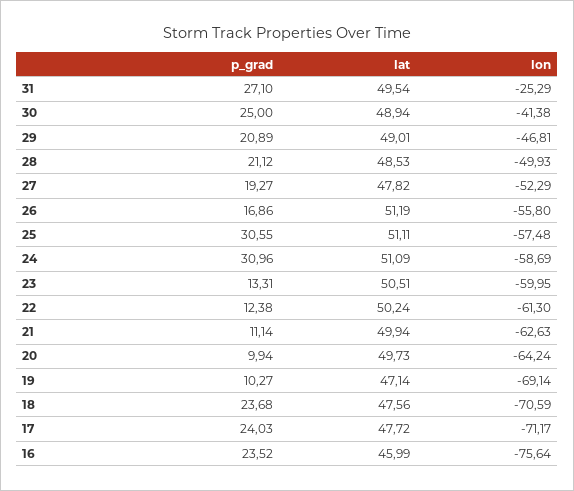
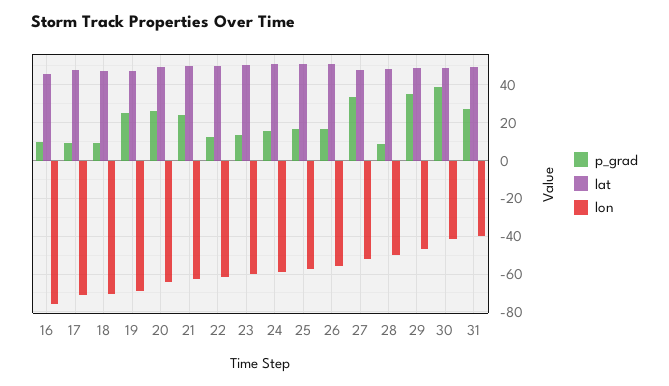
  {
    "p_grad": {
      "31": 27.1,
-     "30": 25,
+     "30": 40,
-     "29": 20.89,
+     "29": 35,
-     "28": 21.12,
+     "28": 10,
-     "27": 19.27,
+     "27": 35,
      "26": 16.86,
-     "25": 30.55,
+     "25": 15,
-     "24": 30.96,
+     "24": 15,
      "23": 13.31,
      "22": 12.38,
-     "21": 11.14,
+     "21": 25,
-     "20": 9.94,
+     "20": 25,
-     "19": 10.27,
+     "19": 25,
-     "18": 23.68,
+     "18": 10,
-     "17": 24.03,
+     "17": 10,
-     "16": 23.52
+     "16": 10
    },
    "lat": {
      "31": 49.54,
      "30": 48.94,
      "29": 49.01,
      "28": 48.53,
      "27": 47.82,
      "26": 51.19,
      "25": 51.11,
      "24": 51.09,
      "23": 50.51,
      "22": 50.24,
      "21": 49.94,
      "20": 49.73,
      "19": 47.14,
      "18": 47.56,
      "17": 47.72,
      "16": 45.99
    },
    "lon": {
-     "31": -25.29,
+     "31": -40,
      "30": -41.38,
      "29": -46.81,
      "28": -49.93,
      "27": -52.29,
      "26": -55.8,
      "25": -57.48,
      "24": -58.69,
      "23": -59.95,
      "22": -61.3,
      "21": -62.63,
      "20": -64.24,
      "19": -69.14,
      "18": -70.59,
      "17": -71.17,
      "16": -75.64
    }
  }

